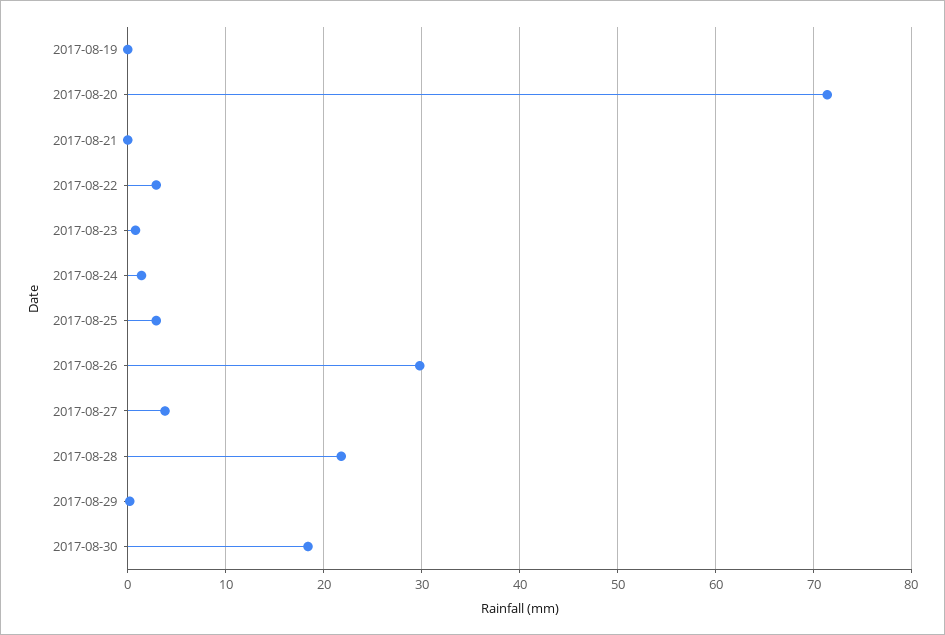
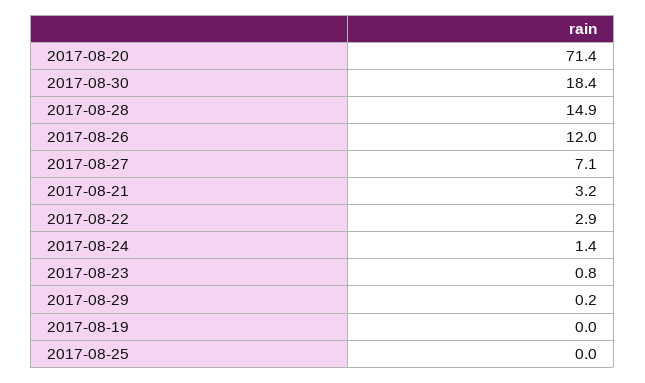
  {
    "2017-08-19": 0,
    "2017-08-20": 71.4,
-   "2017-08-21": 0,
+   "2017-08-21": 3.2,
    "2017-08-22": 2.9,
    "2017-08-23": 0.8,
    "2017-08-24": 1.4,
-   "2017-08-25": 3,
+   "2017-08-25": 0,
-   "2017-08-26": 30,
+   "2017-08-26": 12,
-   "2017-08-27": 4,
+   "2017-08-27": 7.1,
-   "2017-08-28": 22,
+   "2017-08-28": 14.9,
    "2017-08-29": 0.2,
    "2017-08-30": 18.4
  }

